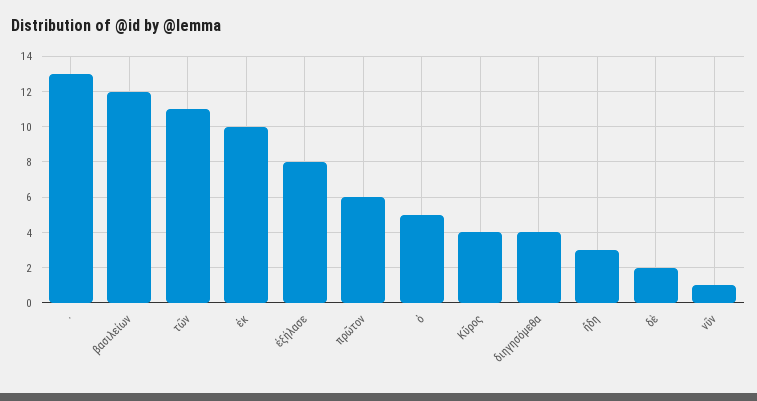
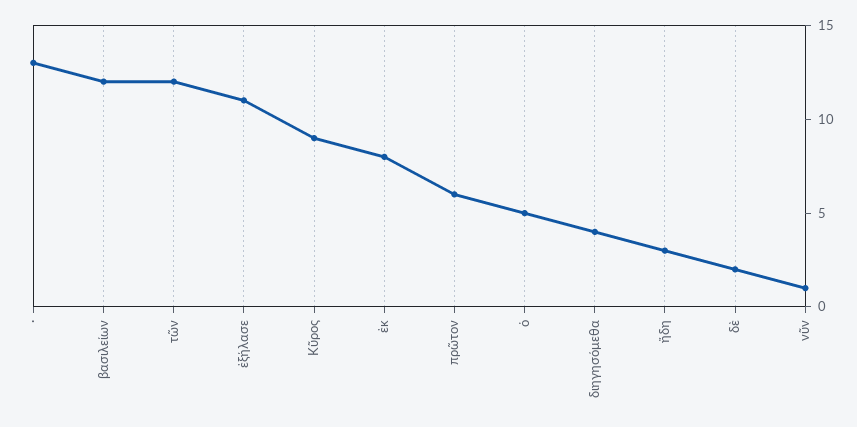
  {
    "·": 13,
    "βασιλείων": 12,
-   "τῶν": 11,
+   "τῶν": 12,
-   "ἐκ": 10,
+   "ἐκ": 8,
-   "ἐξήλασε": 8,
+   "ἐξήλασε": 11,
    "πρῶτον": 6,
    "ὁ": 5,
-   "Κῦρος": 4,
+   "Κῦρος": 9,
    "διηγησόμεθα": 4,
    "ἤδη": 3,
    "δὲ": 2,
    "νῦν": 1
  }

